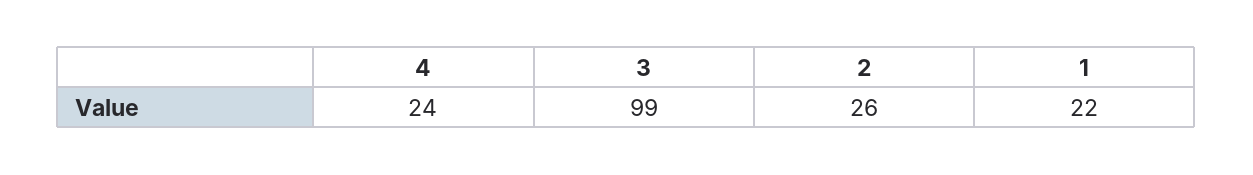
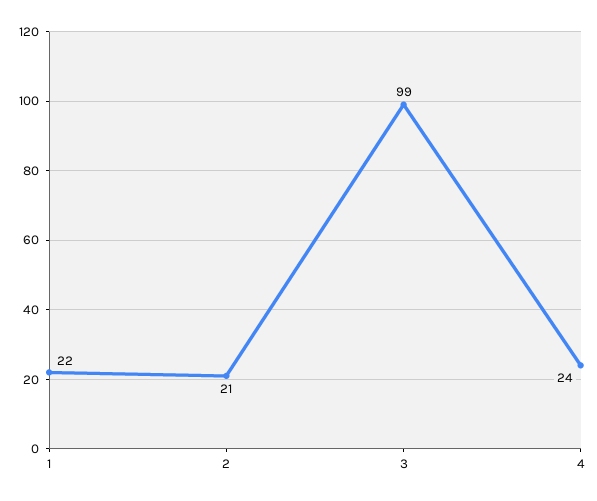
  {
    "4": 24,
    "3": 99,
-   "2": 26,
+   "2": 21,
    "1": 22
  }

